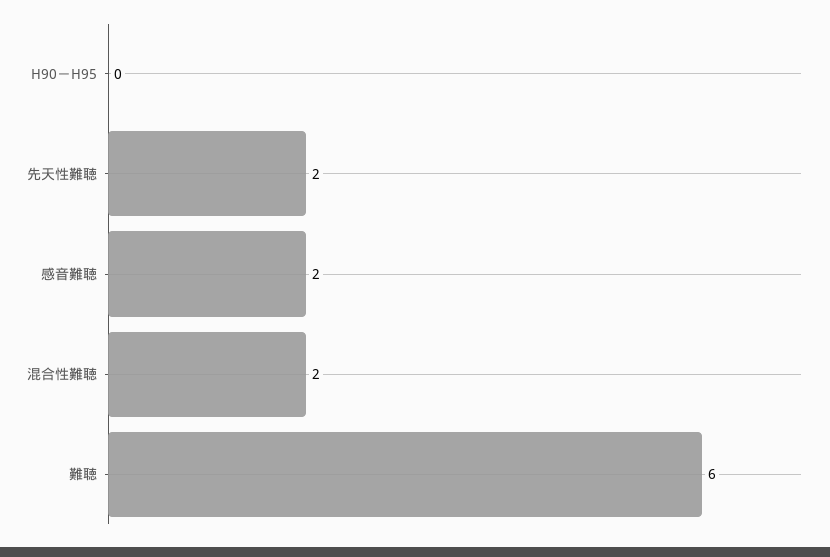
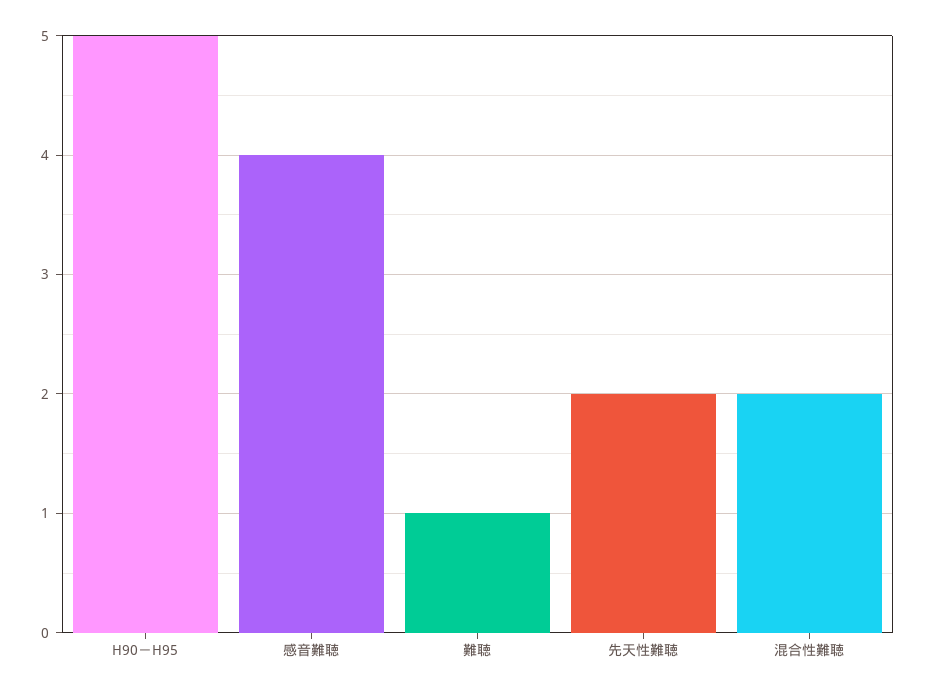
  {
-   "H90－H95": 0,
+   "H90－H95": 5,
    "先天性難聴": 2,
-   "感音難聴": 2,
+   "感音難聴": 4,
    "混合性難聴": 2,
-   "難聴": 6
+   "難聴": 1
  }

